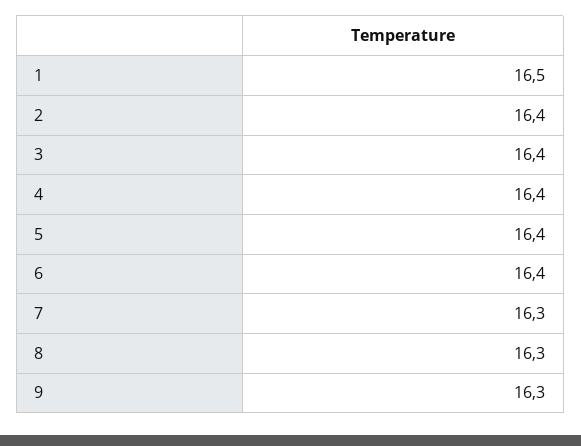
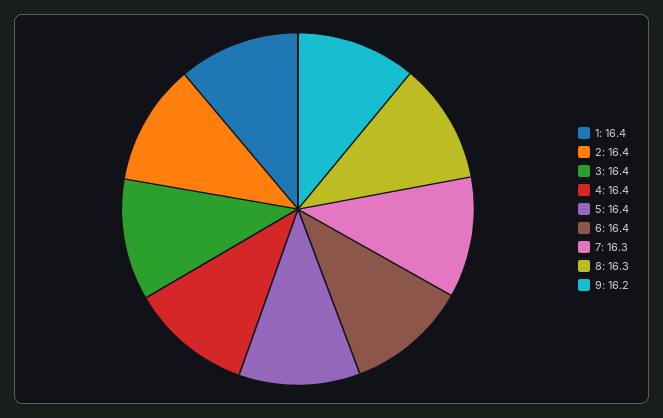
  {
-   "1": 16.5,
+   "1": 16.4,
    "2": 16.4,
    "3": 16.4,
    "4": 16.4,
    "5": 16.4,
    "6": 16.4,
    "7": 16.3,
    "8": 16.3,
-   "9": 16.3
+   "9": 16.2
  }

